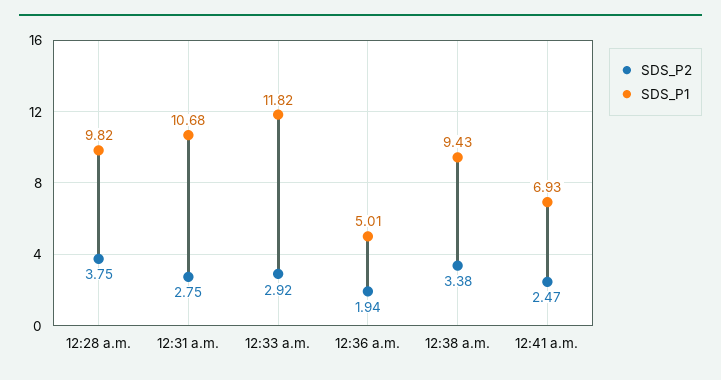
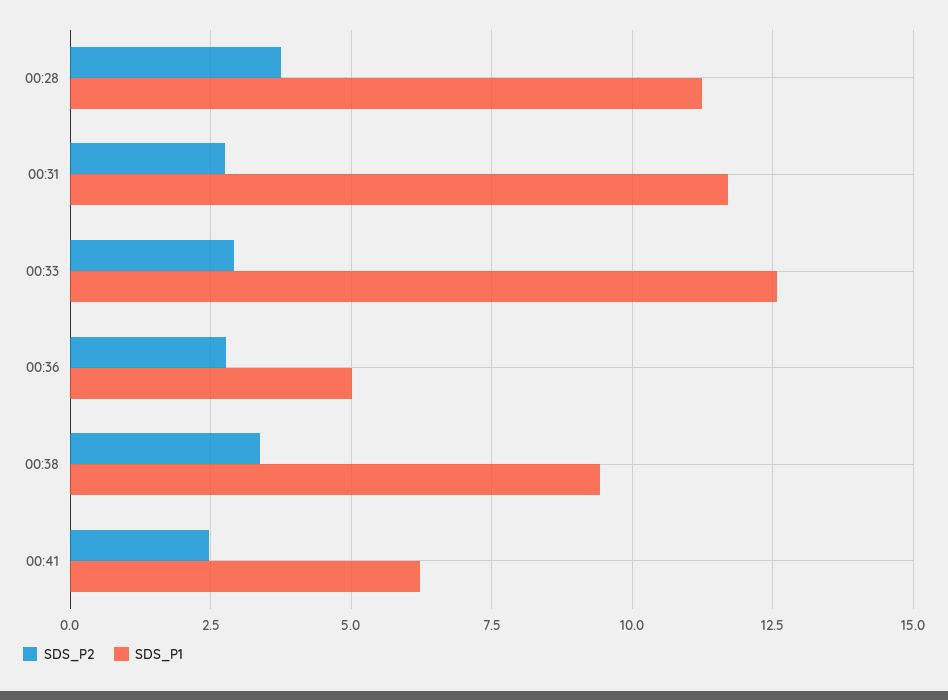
  {
    "SDS_P2": {
      "12:28 a.m.": 3.75,
      "12:31 a.m.": 2.75,
      "12:33 a.m.": 2.92,
-     "12:36 a.m.": 1.94,
+     "12:36 a.m.": 2.75,
      "12:38 a.m.": 3.38,
      "12:41 a.m.": 2.47
    },
    "SDS_P1": {
-     "12:28 a.m.": 9.82,
+     "12:28 a.m.": 11.25,
-     "12:31 a.m.": 10.68,
+     "12:31 a.m.": 11.75,
-     "12:33 a.m.": 11.82,
+     "12:33 a.m.": 12.5,
      "12:36 a.m.": 5.01,
      "12:38 a.m.": 9.43,
-     "12:41 a.m.": 6.93
+     "12:41 a.m.": 6.25
    }
  }

